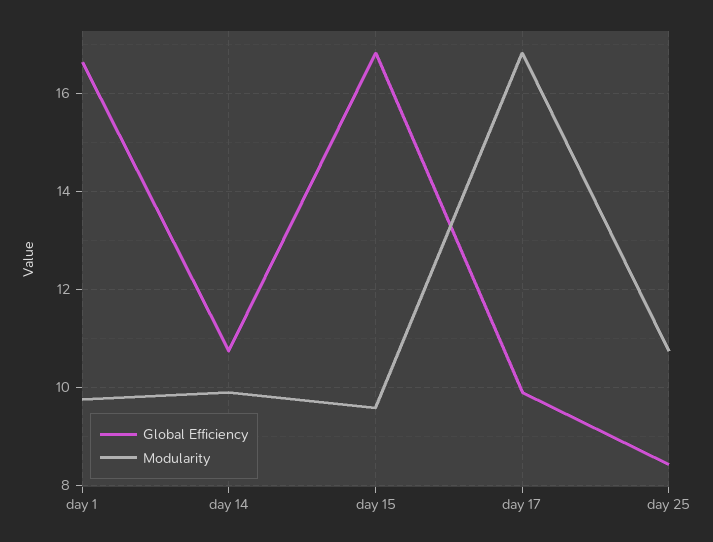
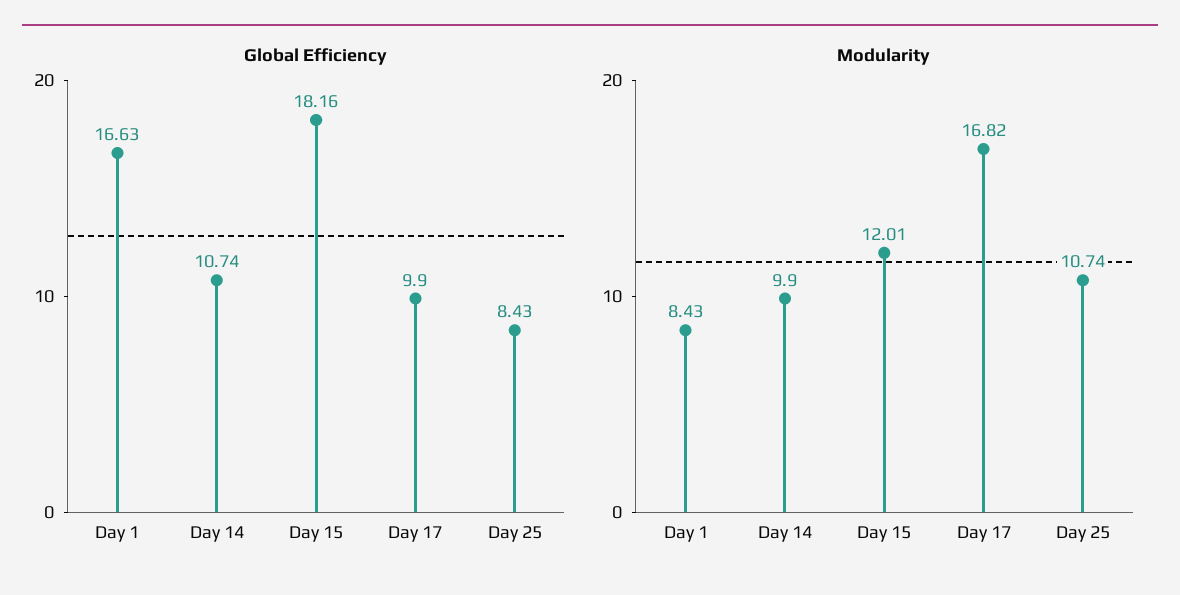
  {
    "Global Efficiency": {
      "day 1": 16.63,
      "day 14": 10.74,
-     "day 15": 16.8,
+     "day 15": 18.16,
      "day 17": 9.9,
      "day 25": 8.43
    },
    "Modularity": {
-     "day 1": 9.8,
+     "day 1": 8.43,
      "day 14": 9.9,
-     "day 15": 9.6,
+     "day 15": 12.01,
      "day 17": 16.82,
      "day 25": 10.74
    }
  }

